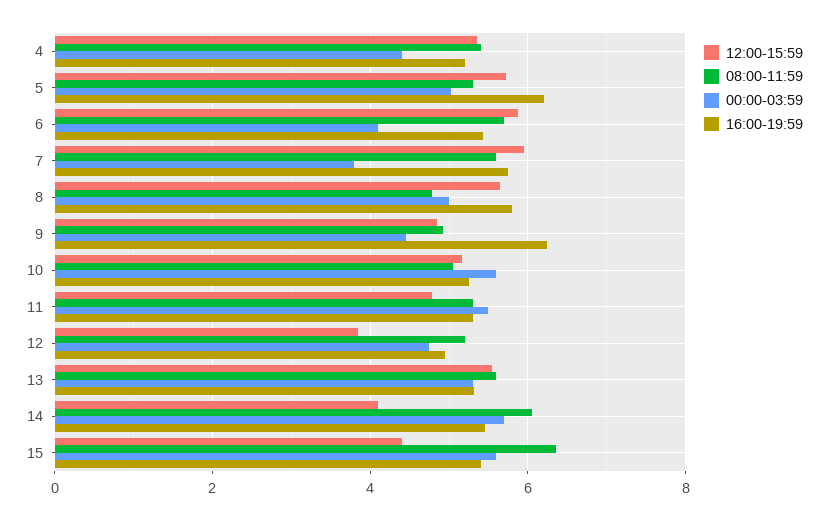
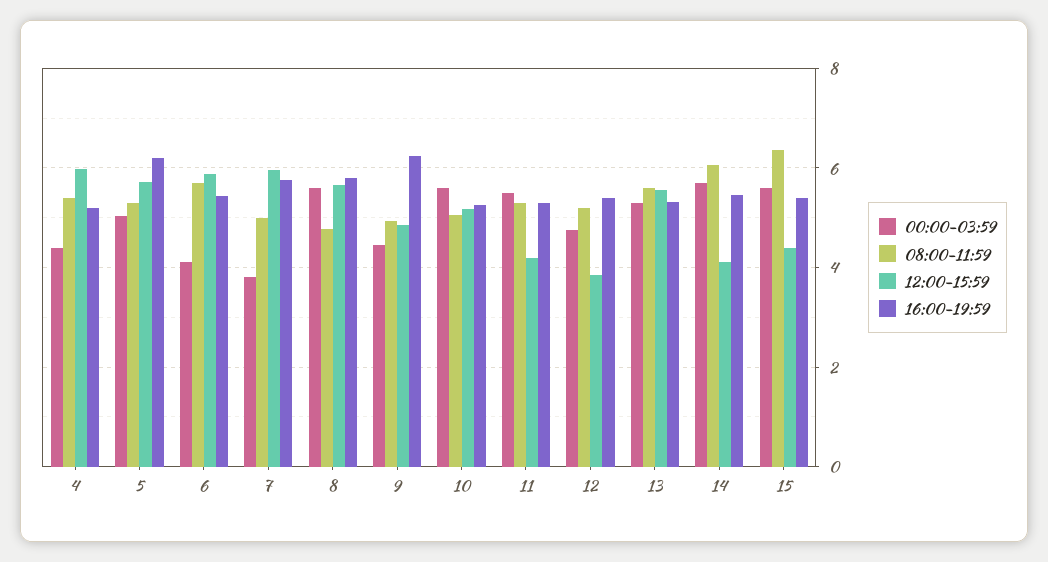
  {
    "12:00-15:59": {
-     "4": 5.4,
+     "4": 6,
      "5": 5.8,
      "6": 5.8,
      "7": 6,
      "8": 5.6,
      "9": 4.8,
      "10": 5.2,
-     "11": 4.8,
+     "11": 4.2,
      "12": 3.8,
      "13": 5.6,
      "14": 4.2,
      "15": 4.4
    },
    "08:00-11:59": {
      "4": 5.4,
      "5": 5.4,
      "6": 5.8,
-     "7": 5.6,
+     "7": 5,
      "8": 4.8,
      "9": 5,
      "10": 5,
      "11": 5.4,
      "12": 5.2,
      "13": 5.6,
      "14": 6,
      "15": 6.4
    },
    "00:00-03:59": {
      "4": 4.4,
      "5": 5,
      "6": 4.2,
      "7": 3.8,
-     "8": 5,
+     "8": 5.6,
      "9": 4.4,
      "10": 5.6,
      "11": 5.6,
      "12": 4.8,
      "13": 5.4,
      "14": 5.8,
      "15": 5.6
    },
    "16:00-19:59": {
      "4": 5.2,
      "5": 6.2,
      "6": 5.4,
      "7": 5.8,
      "8": 5.8,
      "9": 6.2,
      "10": 5.2,
      "11": 5.4,
-     "12": 5,
+     "12": 5.4,
      "13": 5.4,
      "14": 5.4,
      "15": 5.4
    }
  }

